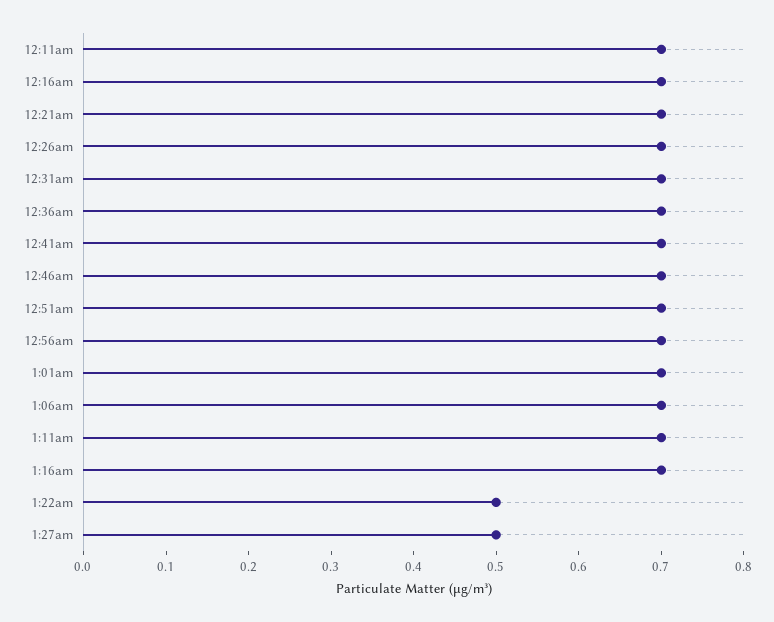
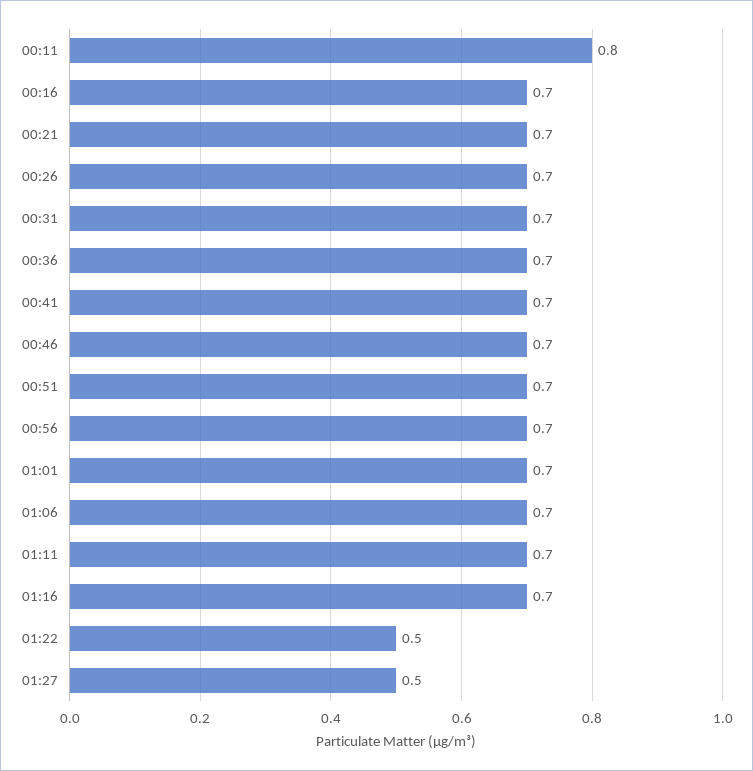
  {
-   "12:11am": 0.7,
+   "12:11am": 0.8,
    "12:16am": 0.7,
    "12:21am": 0.7,
    "12:26am": 0.7,
    "12:31am": 0.7,
    "12:36am": 0.7,
    "12:41am": 0.7,
    "12:46am": 0.7,
    "12:51am": 0.7,
    "12:56am": 0.7,
    "1:01am": 0.7,
    "1:06am": 0.7,
    "1:11am": 0.7,
    "1:16am": 0.7,
    "1:22am": 0.5,
    "1:27am": 0.5
  }

